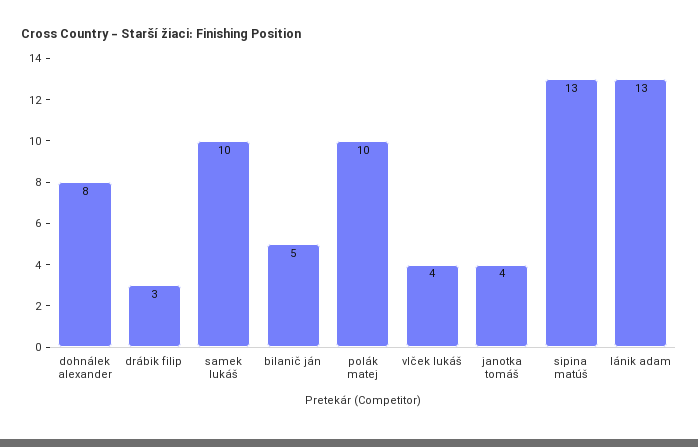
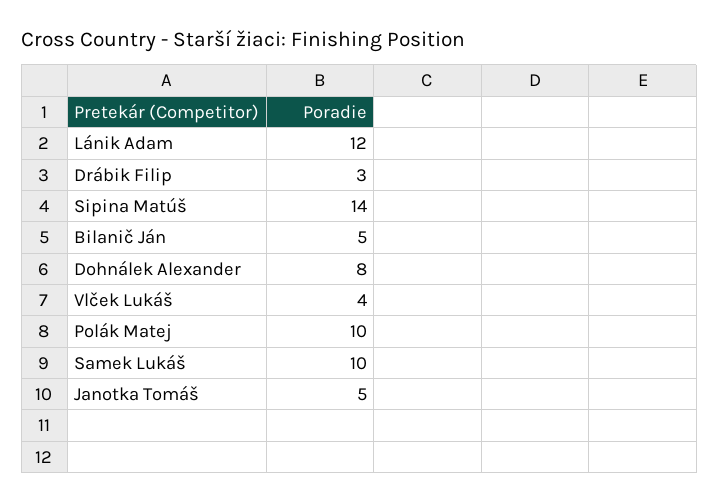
  {
    "dohnálek alexander": 8,
    "drábik filip": 3,
    "samek lukáš": 10,
    "bilanič ján": 5,
    "polák matej": 10,
    "vlček lukáš": 4,
-   "janotka tomáš": 4,
+   "janotka tomáš": 5,
-   "sipina matúš": 13,
+   "sipina matúš": 14,
-   "lánik adam": 13
+   "lánik adam": 12
  }

